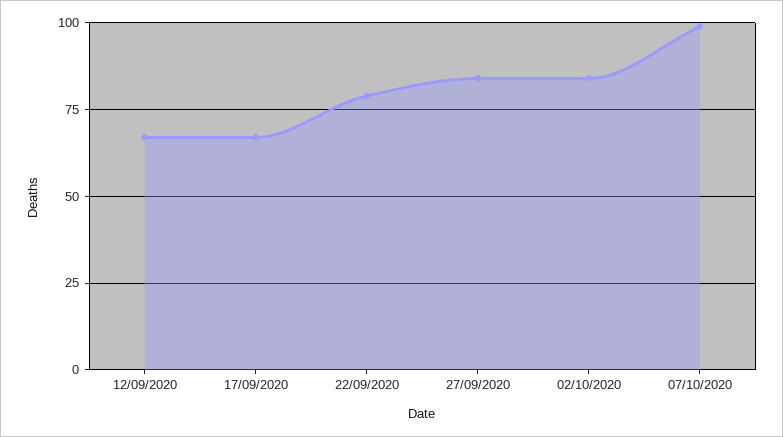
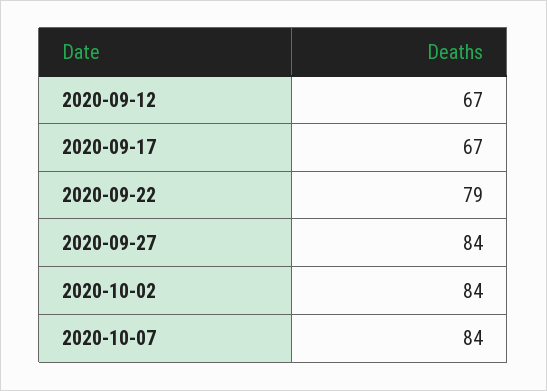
  {
    "12/09/2020": 67,
    "17/09/2020": 67,
    "22/09/2020": 79,
    "27/09/2020": 84,
    "02/10/2020": 84,
-   "07/10/2020": 100
+   "07/10/2020": 84
  }

